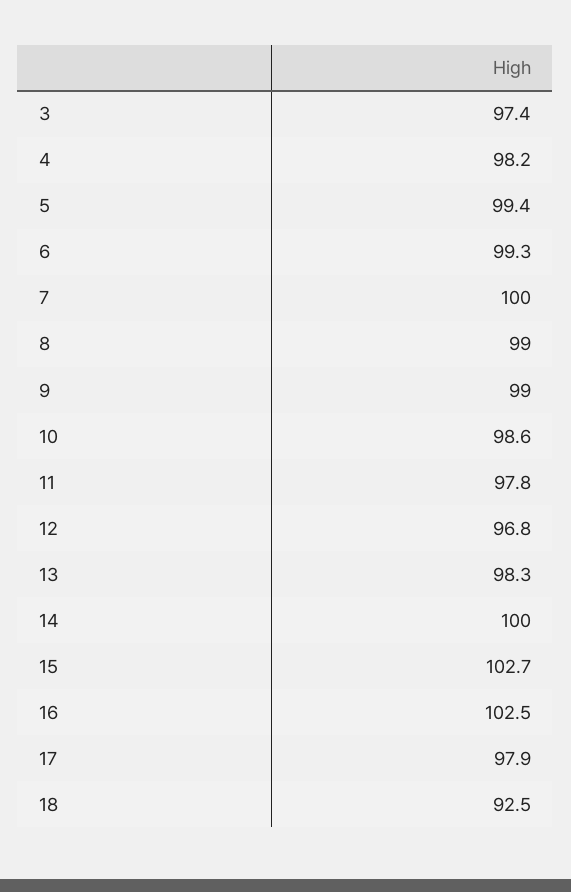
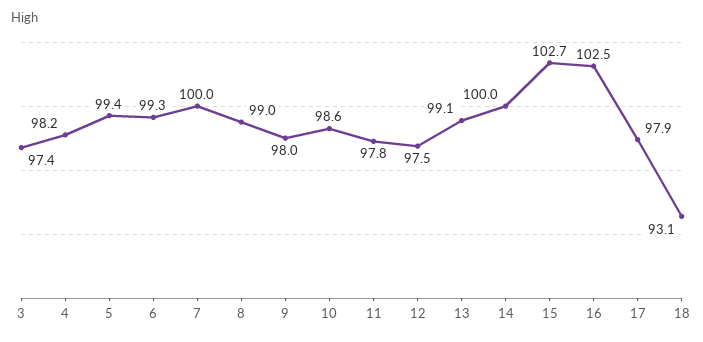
  {
    "3": 97.4,
    "4": 98.2,
    "5": 99.4,
    "6": 99.3,
    "7": 100,
    "8": 99,
-   "9": 99,
+   "9": 98,
    "10": 98.6,
    "11": 97.8,
-   "12": 96.8,
+   "12": 97.5,
-   "13": 98.3,
+   "13": 99.1,
    "14": 100,
    "15": 102.7,
    "16": 102.5,
    "17": 97.9,
-   "18": 92.5
+   "18": 93.1
  }

